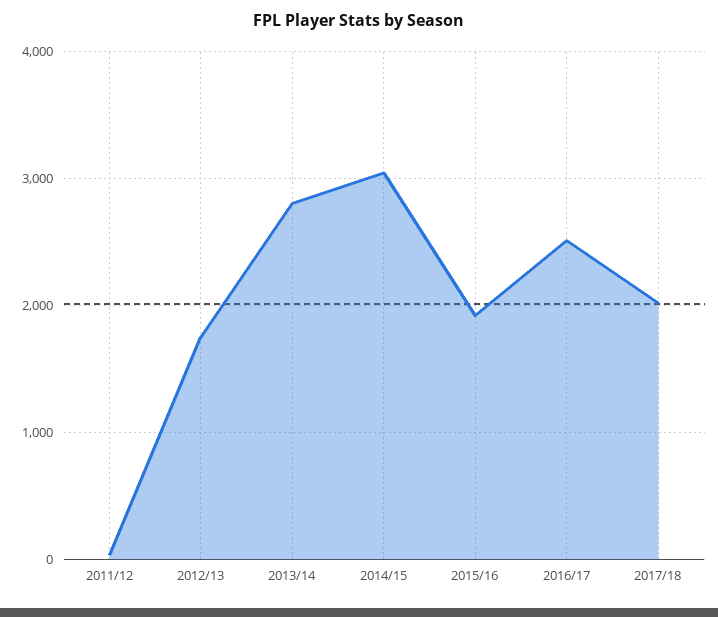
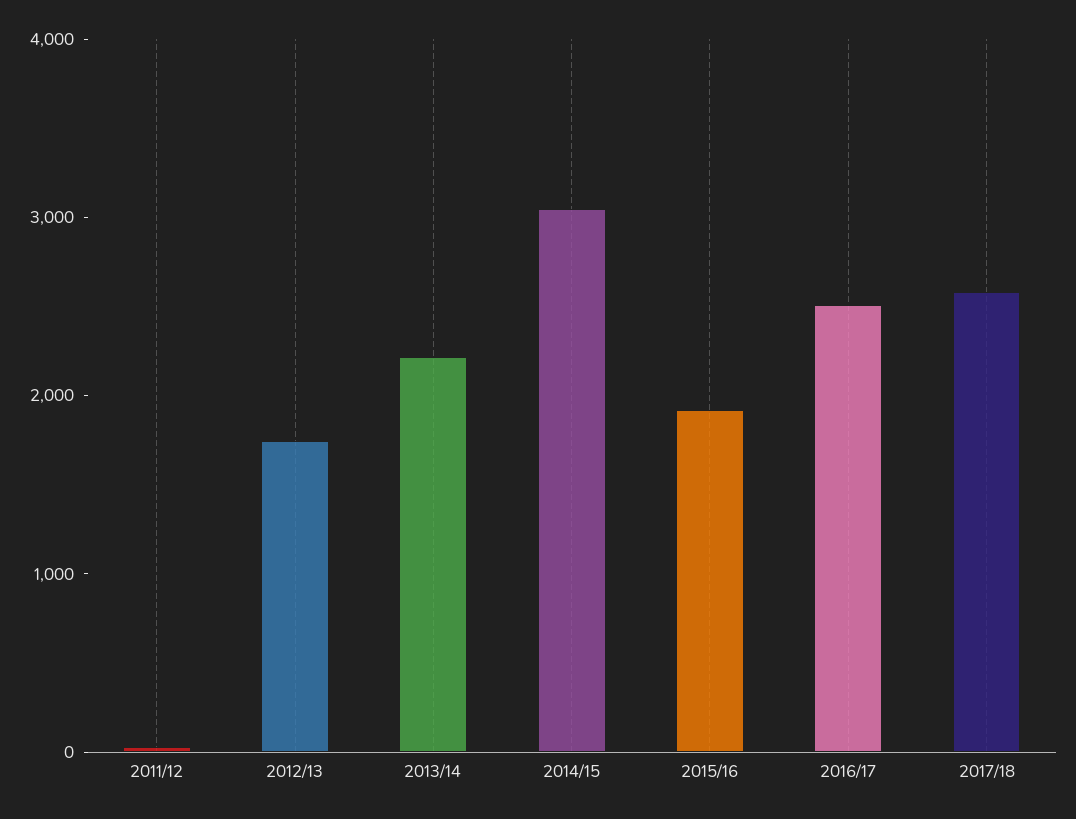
  {
    "2011/12": 0,
    "2012/13": 1700,
-   "2013/14": 2800,
+   "2013/14": 2200,
    "2014/15": 3000,
    "2015/16": 1900,
    "2016/17": 2500,
-   "2017/18": 2000
+   "2017/18": 2600
  }

